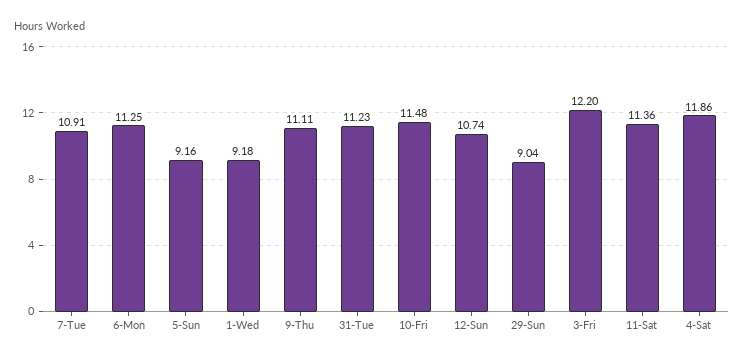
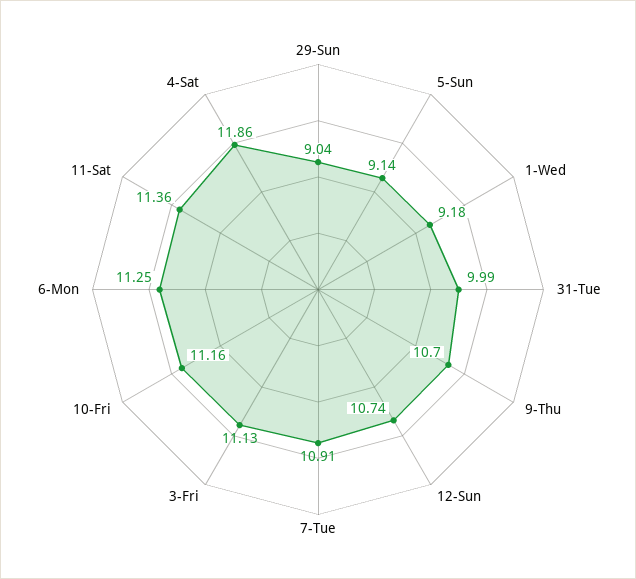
  {
    "7-Tue": 10.91,
    "6-Mon": 11.25,
-   "5-Sun": 9.16,
+   "5-Sun": 9.14,
    "1-Wed": 9.18,
-   "9-Thu": 11.11,
+   "9-Thu": 10.7,
-   "31-Tue": 11.23,
+   "31-Tue": 9.99,
-   "10-Fri": 11.48,
+   "10-Fri": 11.16,
    "12-Sun": 10.74,
    "29-Sun": 9.04,
-   "3-Fri": 12.2,
+   "3-Fri": 11.13,
    "11-Sat": 11.36,
    "4-Sat": 11.86
  }

